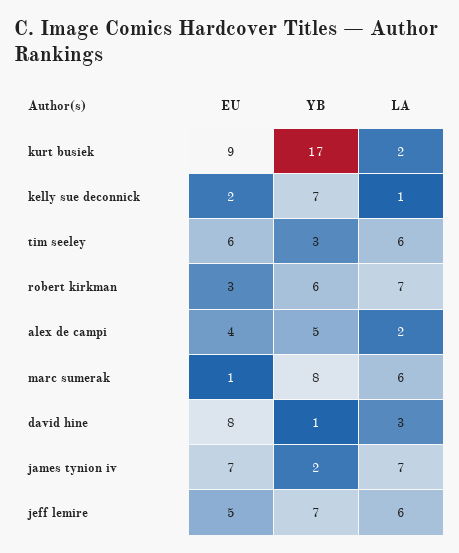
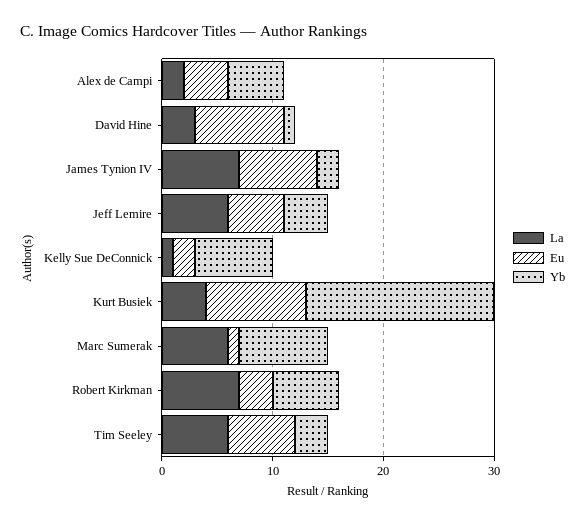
  {
    "EU": {
      "kurt busiek": 9,
      "kelly sue deconnick": 2,
      "tim seeley": 6,
      "robert kirkman": 3,
      "alex de campi": 4,
      "marc sumerak": 1,
      "david hine": 8,
      "james tynion iv": 7,
      "jeff lemire": 5
    },
    "YB": {
      "kurt busiek": 17,
      "kelly sue deconnick": 7,
      "tim seeley": 3,
      "robert kirkman": 6,
      "alex de campi": 5,
      "marc sumerak": 8,
      "david hine": 1,
      "james tynion iv": 2,
-     "jeff lemire": 7
+     "jeff lemire": 4
    },
    "LA": {
-     "kurt busiek": 2,
+     "kurt busiek": 4,
      "kelly sue deconnick": 1,
      "tim seeley": 6,
      "robert kirkman": 7,
      "alex de campi": 2,
      "marc sumerak": 6,
      "david hine": 3,
      "james tynion iv": 7,
      "jeff lemire": 6
    }
  }

